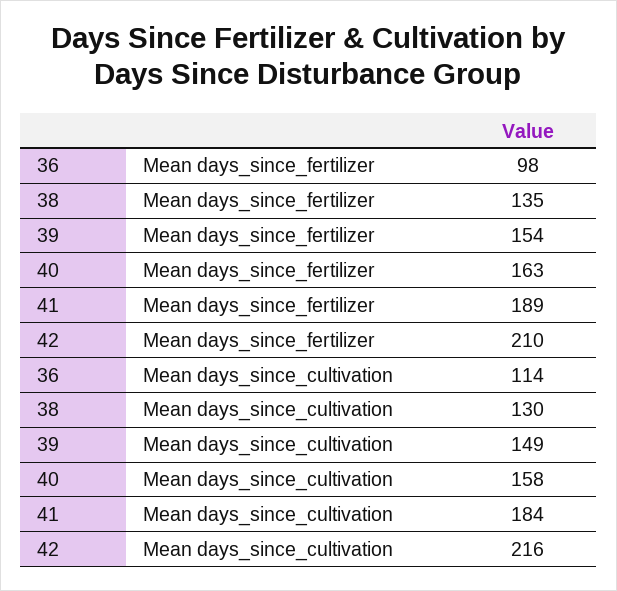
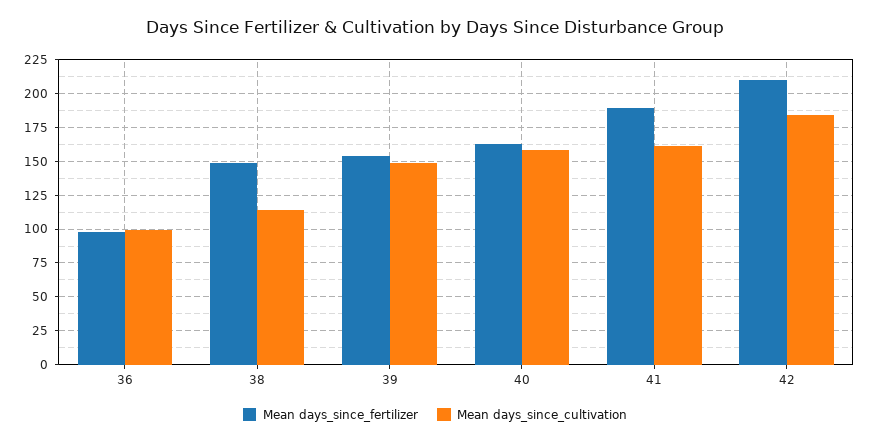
  {
    "Mean days_since_fertilizer": {
      "36": 98,
-     "38": 135,
+     "38": 150,
      "39": 154,
      "40": 163,
      "41": 189,
      "42": 210
    },
    "Mean days_since_cultivation": {
-     "36": 114,
+     "36": 100,
-     "38": 130,
+     "38": 115,
      "39": 149,
      "40": 158,
-     "41": 184,
+     "41": 160,
-     "42": 216
+     "42": 185
    }
  }

